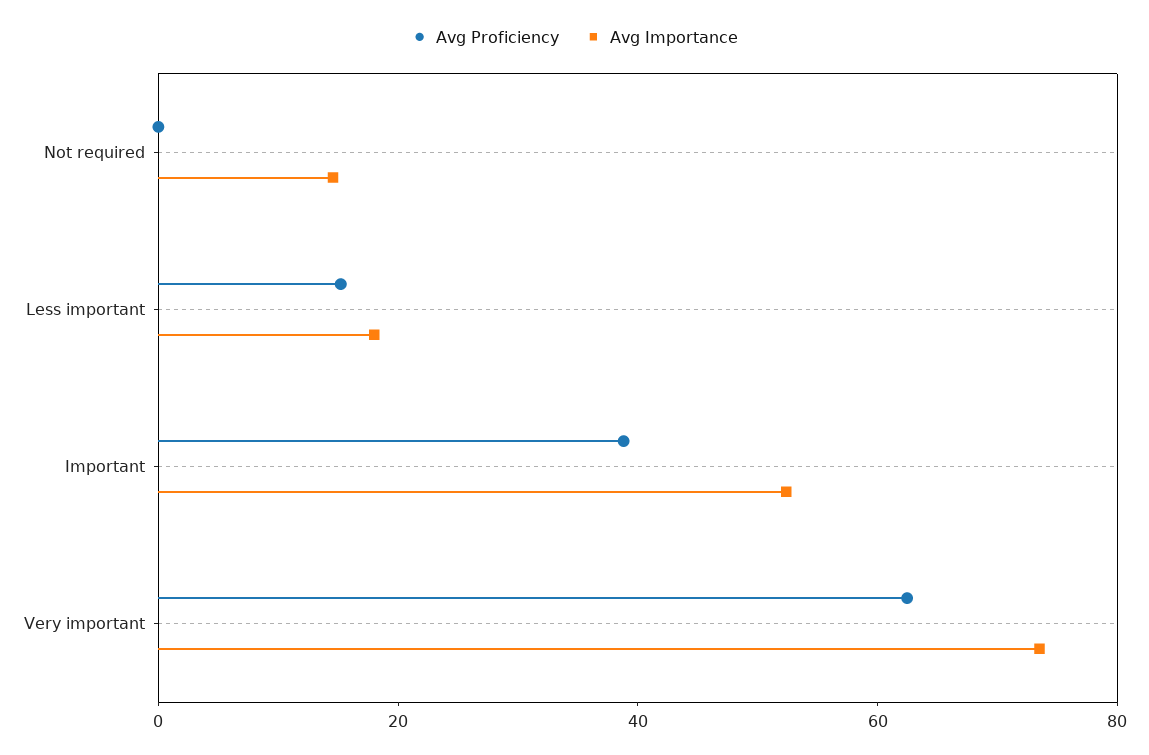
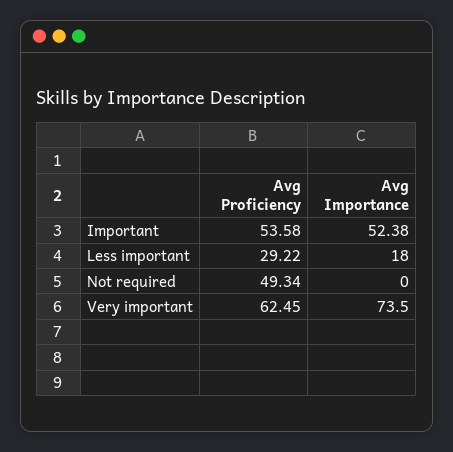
  {
    "Avg Proficiency": {
-     "Not required": 0,
+     "Not required": 49.34,
-     "Less important": 15,
+     "Less important": 29.22,
-     "Important": 40,
+     "Important": 53.58,
      "Very important": 62.45
    },
    "Avg Importance": {
-     "Not required": 15,
+     "Not required": 0,
      "Less important": 18,
      "Important": 52.38,
      "Very important": 73.5
    }
  }

